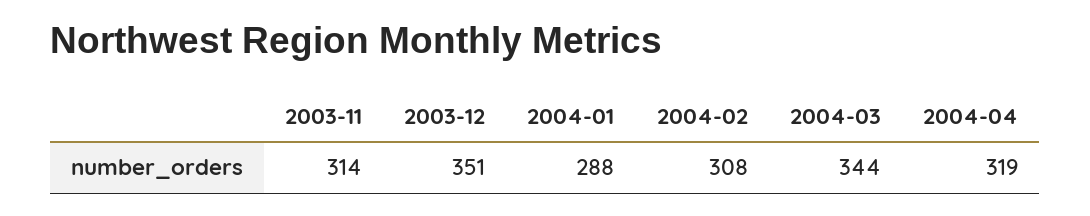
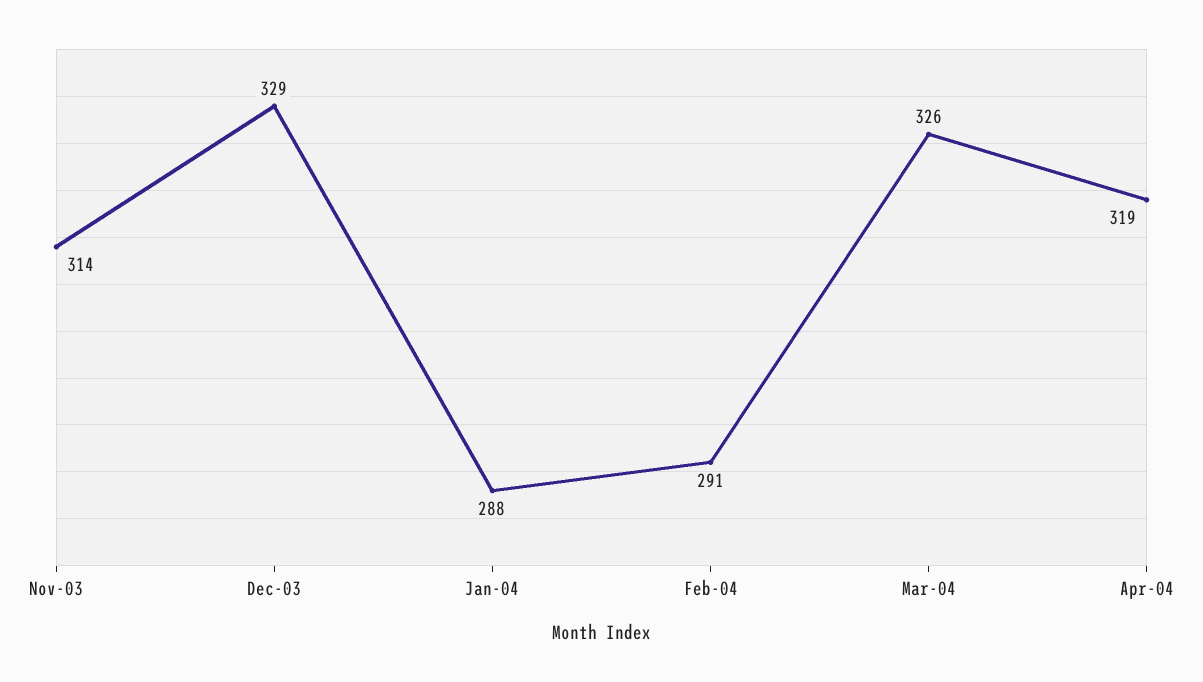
  {
    "2003-11": 314,
-   "2003-12": 351,
+   "2003-12": 329,
    "2004-01": 288,
-   "2004-02": 308,
+   "2004-02": 291,
-   "2004-03": 344,
+   "2004-03": 326,
    "2004-04": 319
  }

